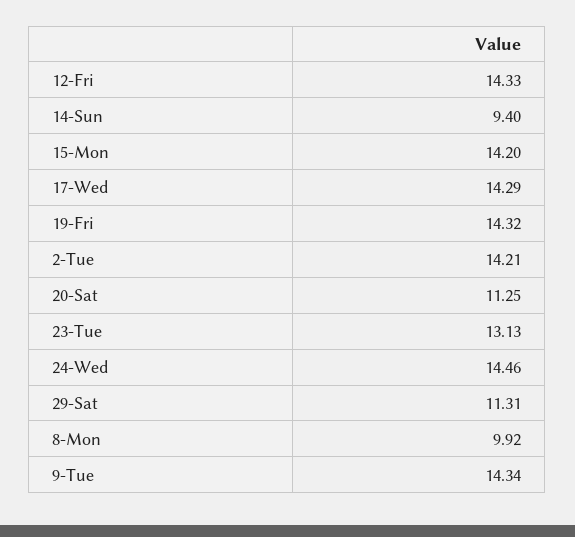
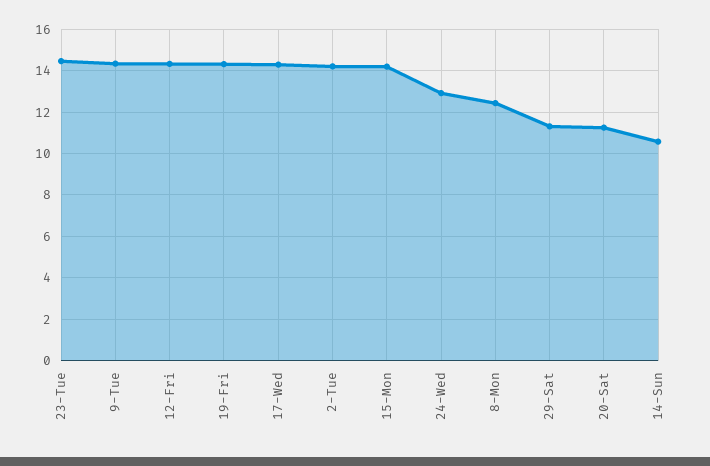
  {
    "12-Fri": 14.33,
-   "14-Sun": 9.4,
+   "14-Sun": 10.5,
    "15-Mon": 14.2,
    "17-Wed": 14.29,
    "19-Fri": 14.32,
    "2-Tue": 14.21,
    "20-Sat": 11.25,
-   "23-Tue": 13.13,
+   "23-Tue": 14.5,
-   "24-Wed": 14.46,
+   "24-Wed": 13,
    "29-Sat": 11.31,
-   "8-Mon": 9.92,
+   "8-Mon": 12.5,
    "9-Tue": 14.34
  }

